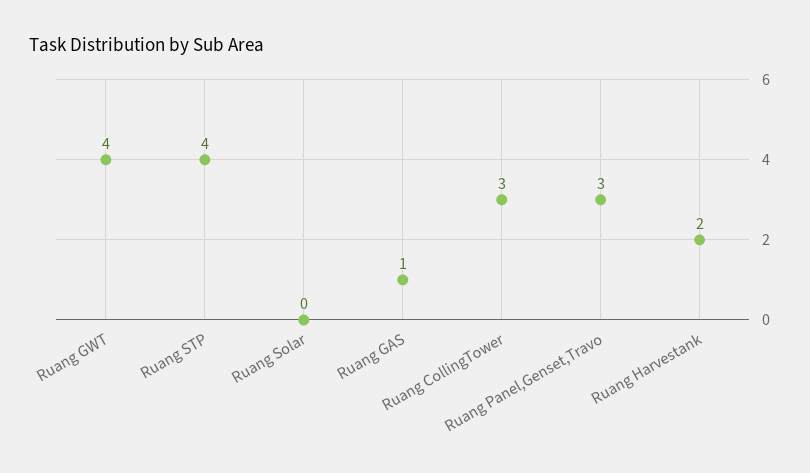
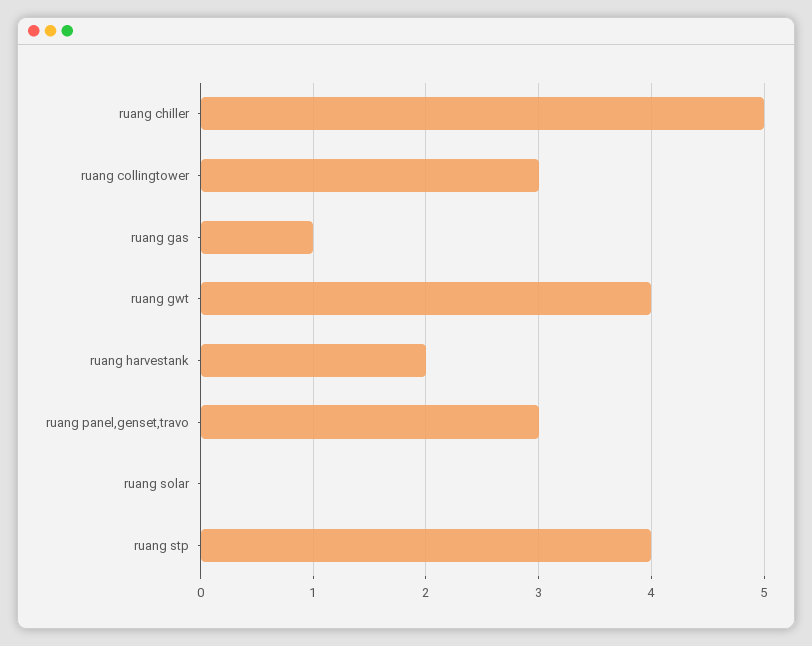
  {
    "Ruang GWT": 4,
    "Ruang STP": 4,
    "Ruang Solar": 0,
    "Ruang GAS": 1,
    "Ruang CollingTower": 3,
    "Ruang Panel,Genset,Travo": 3,
-   "Ruang Harvestank": 2
+   "Ruang Harvestank": 2,
+   "ruang chiller": 5
  }

